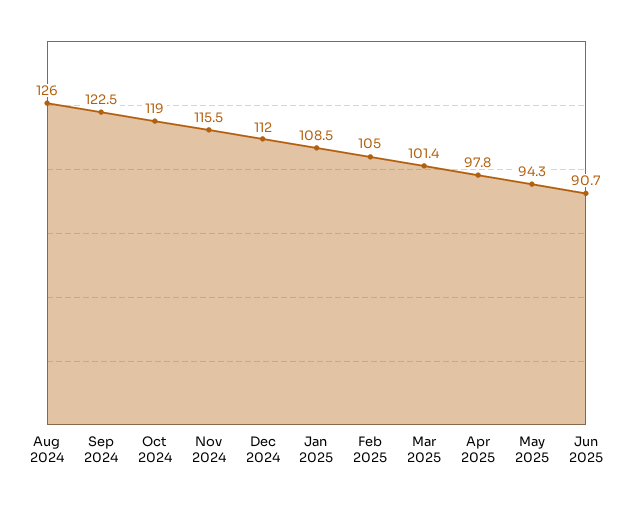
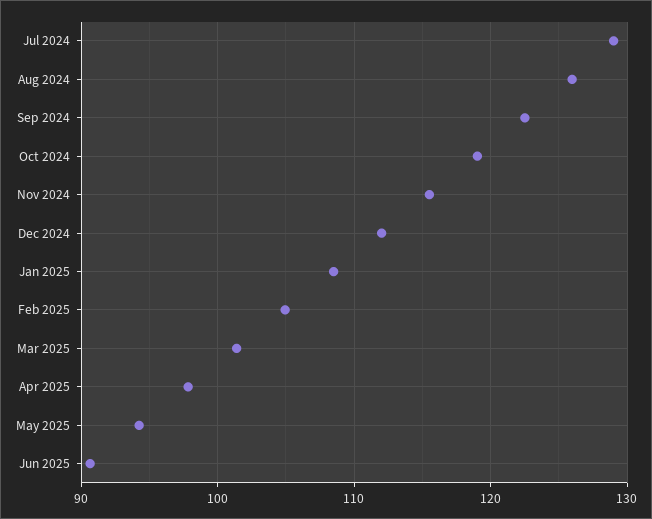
  {
    "Aug 2024": 126,
    "Sep 2024": 122.5,
    "Oct 2024": 119,
    "Nov 2024": 115.5,
    "Dec 2024": 112,
    "Jan 2025": 108.5,
    "Feb 2025": 105,
    "Mar 2025": 101.4,
    "Apr 2025": 97.8,
    "May 2025": 94.3,
-   "Jun 2025": 90.7
+   "Jun 2025": 90.7,
+   "Jul 2024": 129
  }

